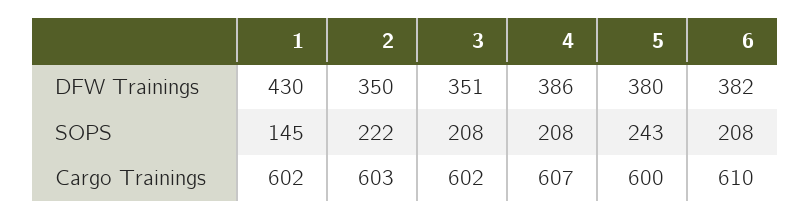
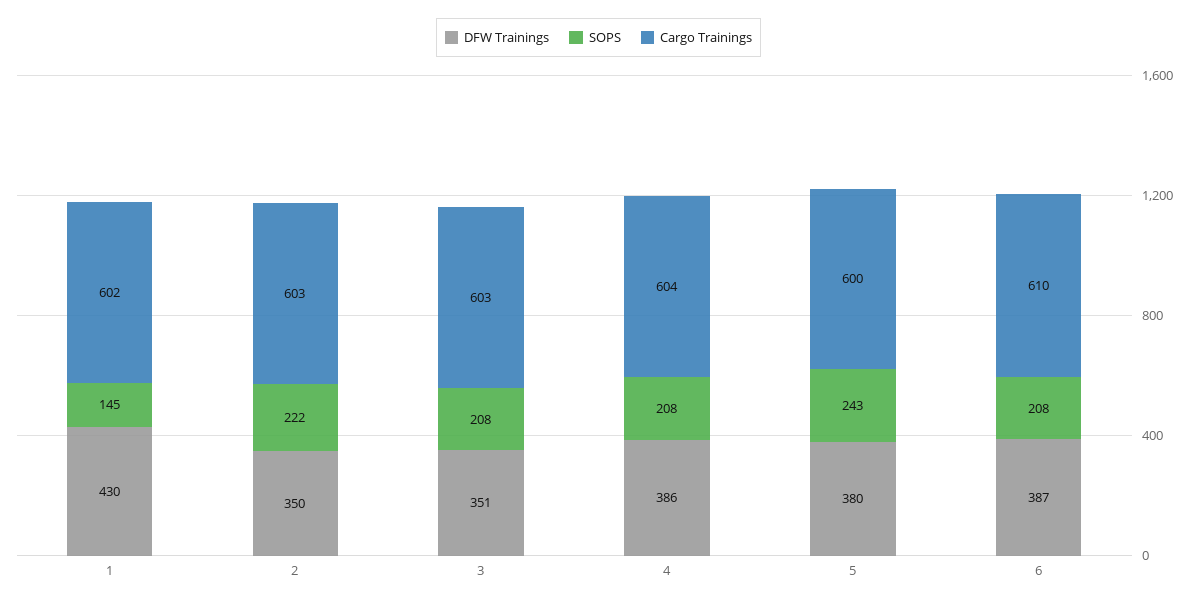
  {
    "DFW Trainings": {
      "1": 430,
      "2": 350,
      "3": 351,
      "4": 386,
      "5": 380,
-     "6": 382
+     "6": 387
    },
    "SOPS": {
      "1": 145,
      "2": 222,
      "3": 208,
      "4": 208,
      "5": 243,
      "6": 208
    },
    "Cargo Trainings": {
      "1": 602,
      "2": 603,
-     "3": 602,
+     "3": 603,
-     "4": 607,
+     "4": 604,
      "5": 600,
      "6": 610
    }
  }

